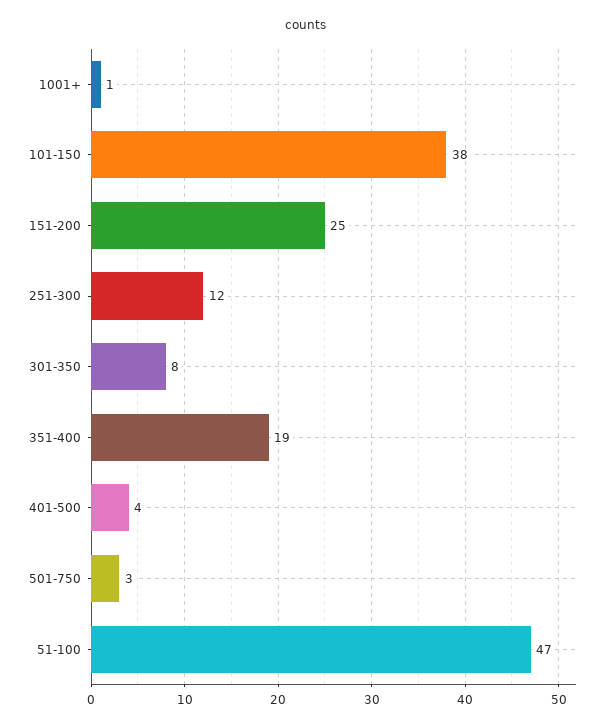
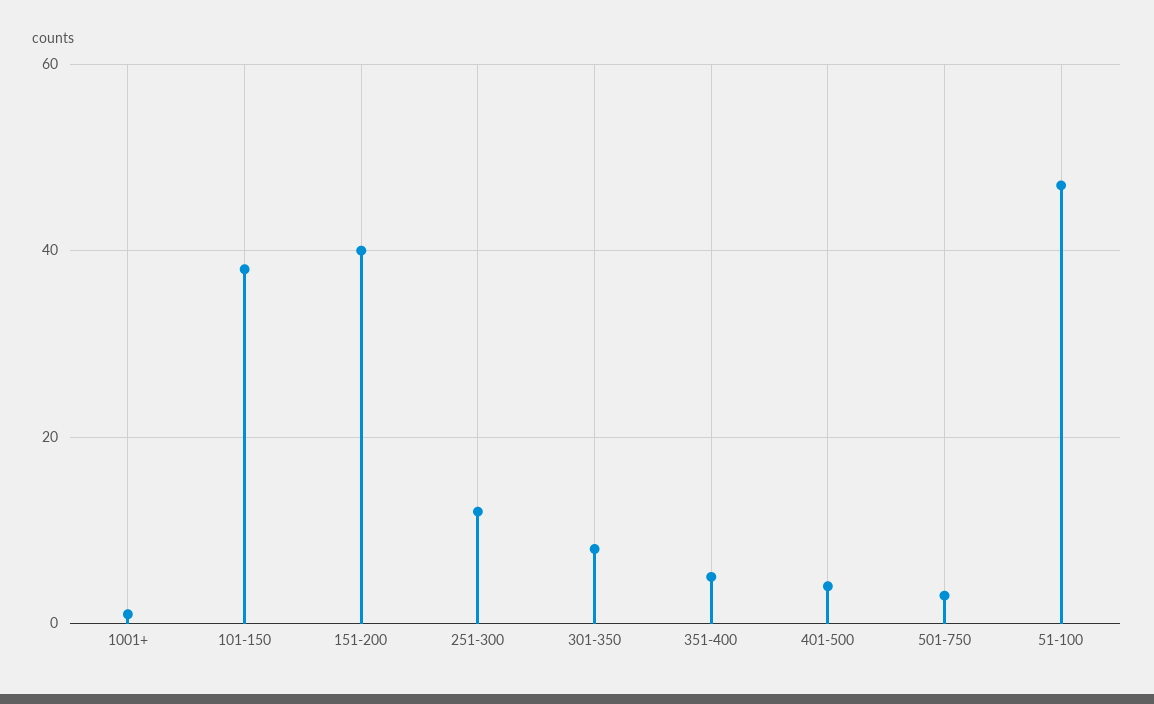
  {
    "1001+": 1,
    "101-150": 38,
-   "151-200": 25,
+   "151-200": 40,
    "251-300": 12,
    "301-350": 8,
-   "351-400": 19,
+   "351-400": 5,
    "401-500": 4,
    "501-750": 3,
    "51-100": 47
  }

